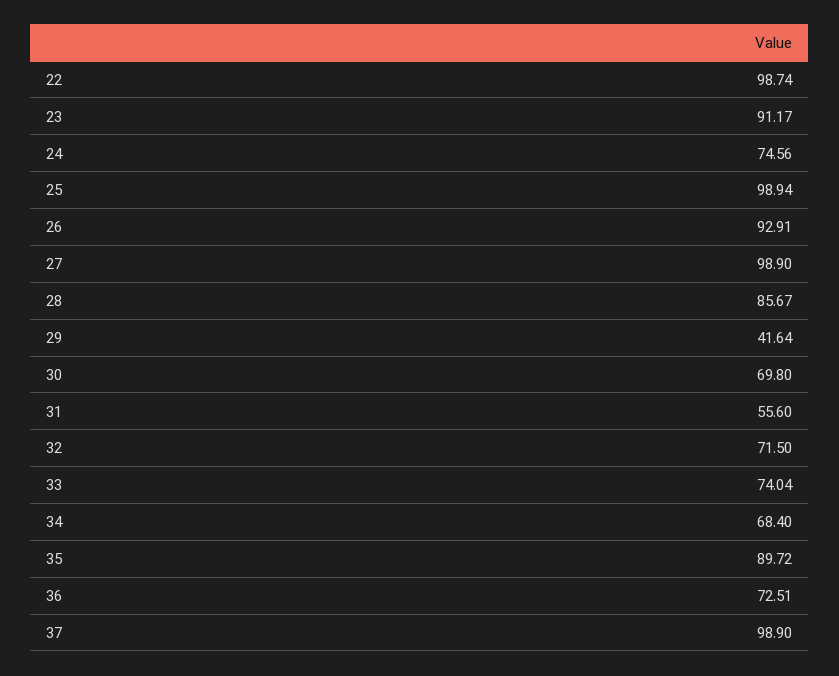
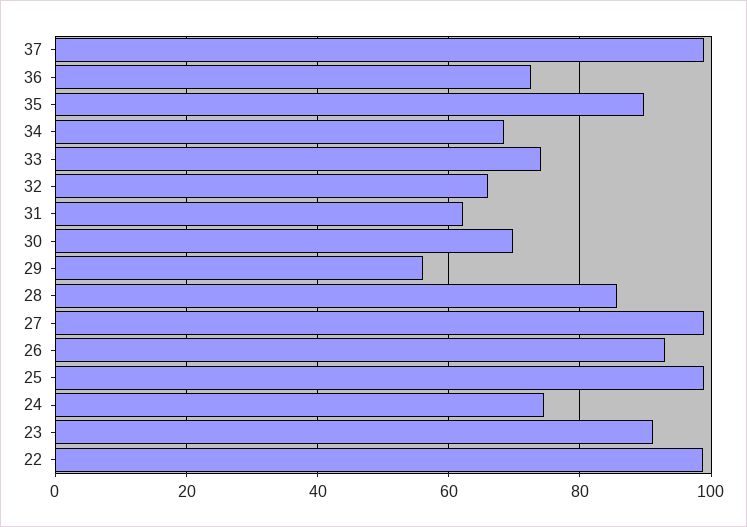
  {
    "22": 98.74,
    "23": 91.17,
    "24": 74.56,
    "25": 98.94,
    "26": 92.91,
    "27": 98.9,
    "28": 85.67,
-   "29": 41.64,
+   "29": 56,
    "30": 69.8,
-   "31": 55.6,
+   "31": 62,
-   "32": 71.5,
+   "32": 66,
    "33": 74.04,
    "34": 68.4,
    "35": 89.72,
    "36": 72.51,
    "37": 98.9
  }

